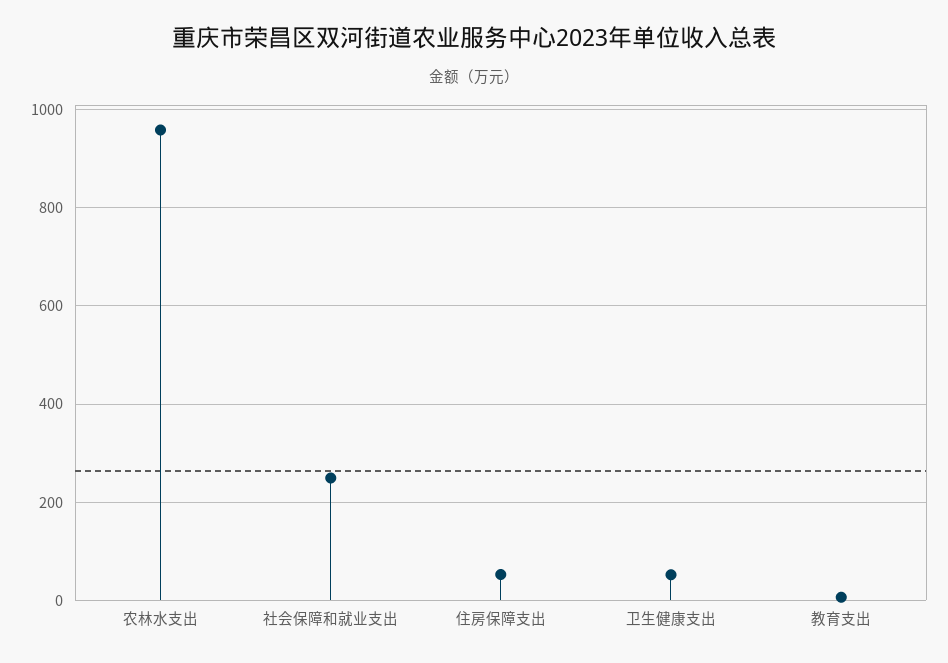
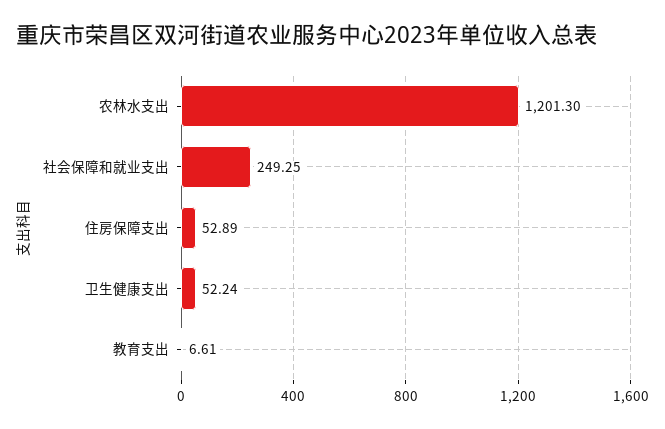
  {
-   "农林水支出": 960,
+   "农林水支出": 1201.3,
    "社会保障和就业支出": 249.25,
    "住房保障支出": 52.89,
    "卫生健康支出": 52.24,
    "教育支出": 6.61
  }

